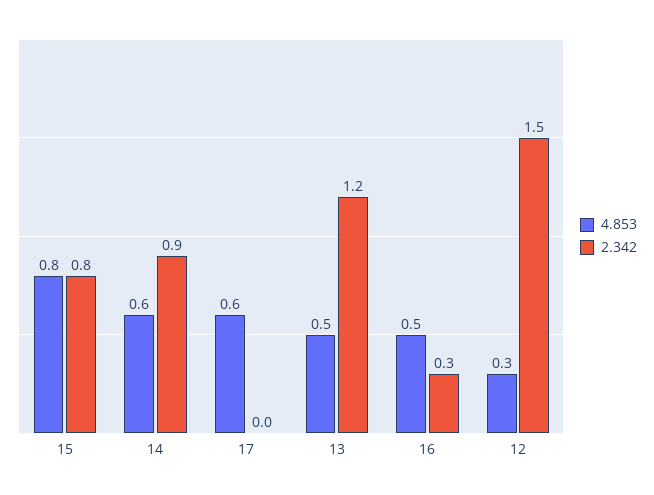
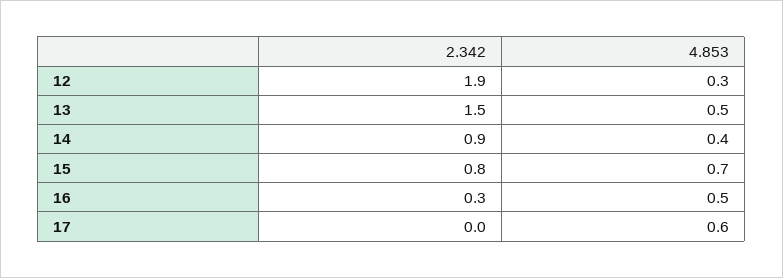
  {
    "4.853": {
-     "15": 0.8,
+     "15": 0.7,
-     "14": 0.6,
+     "14": 0.4,
      "17": 0.6,
      "13": 0.5,
      "16": 0.5,
      "12": 0.3
    },
    "2.342": {
      "15": 0.8,
      "14": 0.9,
      "17": 0,
-     "13": 1.2,
+     "13": 1.5,
      "16": 0.3,
-     "12": 1.5
+     "12": 1.9
    }
  }

